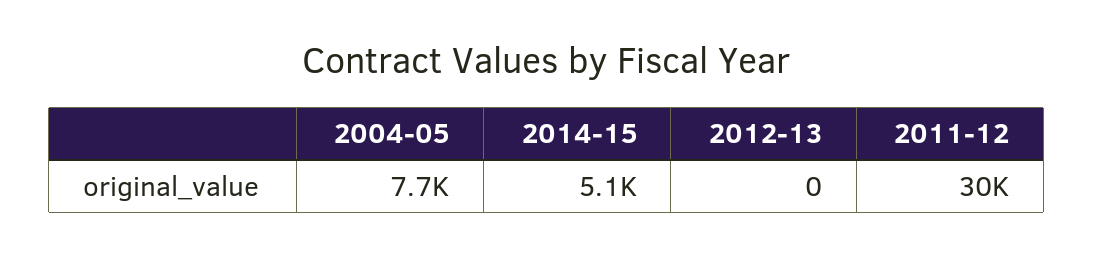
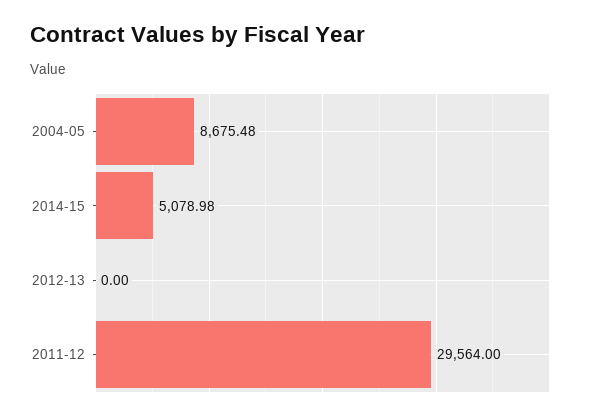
  {
-   "2004-05": 7700,
+   "2004-05": 8675.48,
    "2014-15": 5078.98,
    "2012-13": 0,
    "2011-12": 29564
  }

